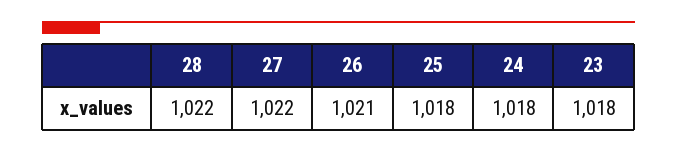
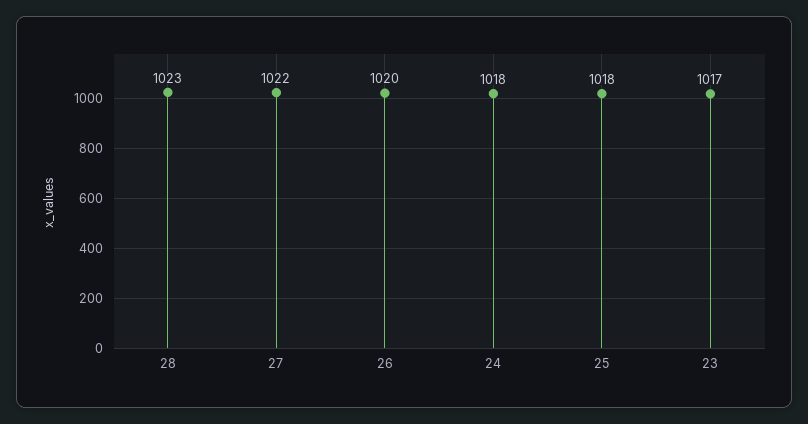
  {
-   "28": 1022,
+   "28": 1023,
    "27": 1022,
-   "26": 1021,
+   "26": 1020,
    "25": 1018,
    "24": 1018,
-   "23": 1018
+   "23": 1017
  }

